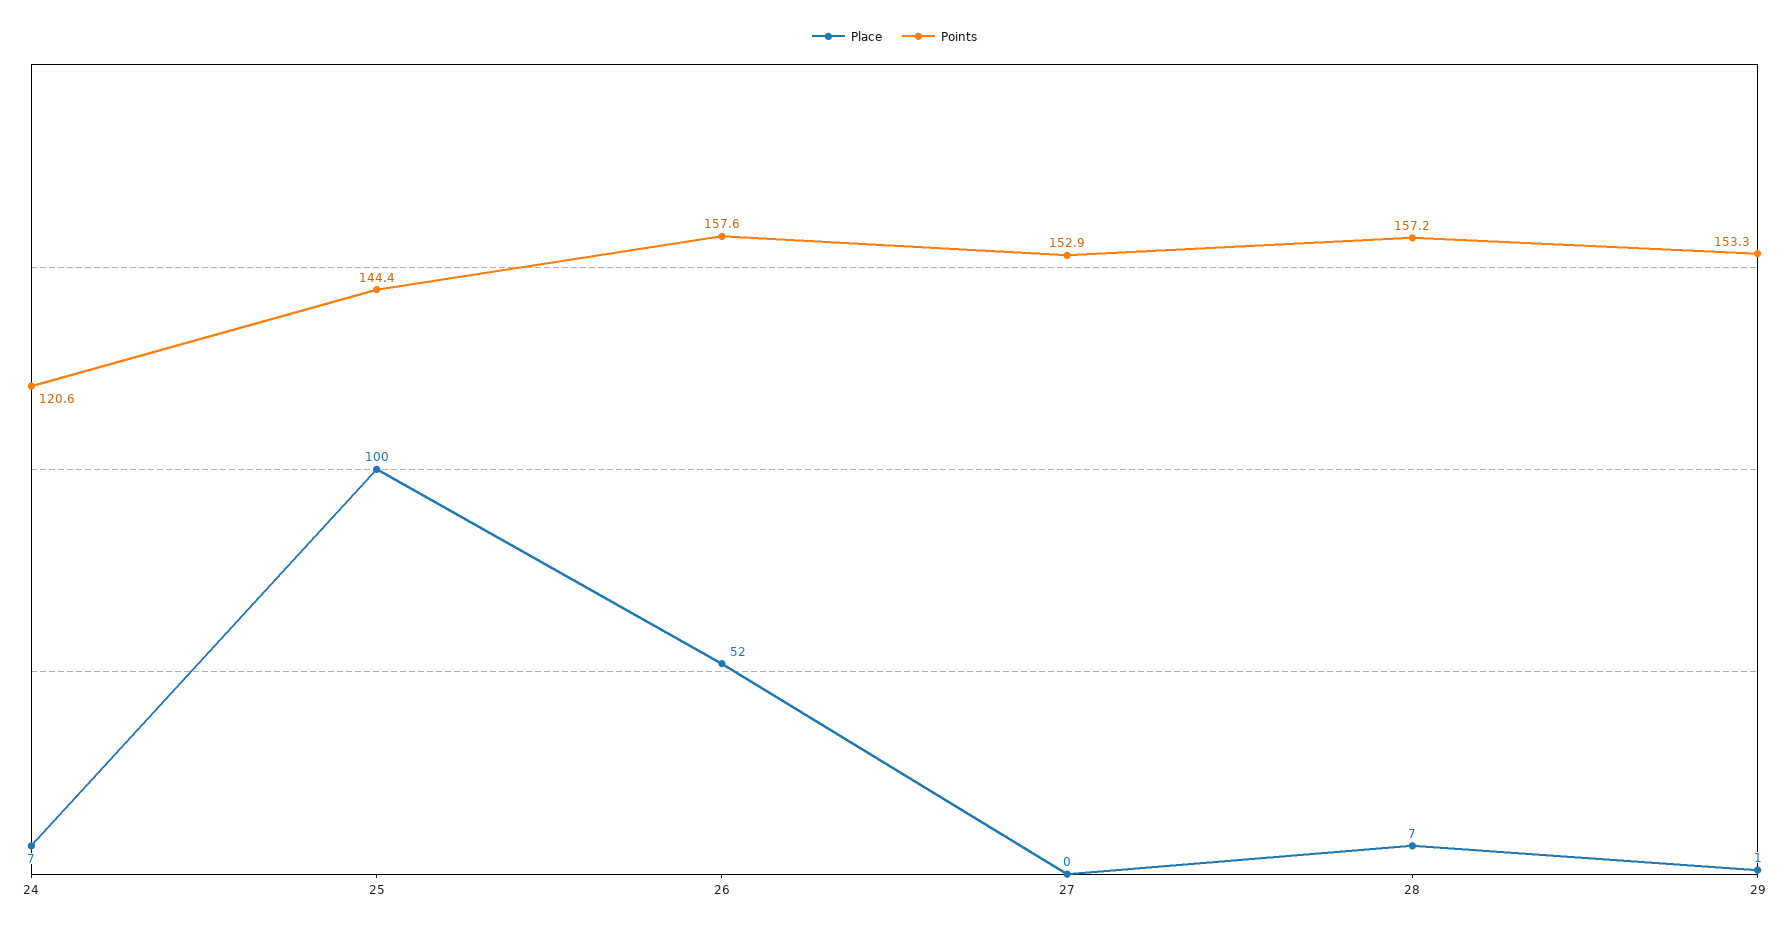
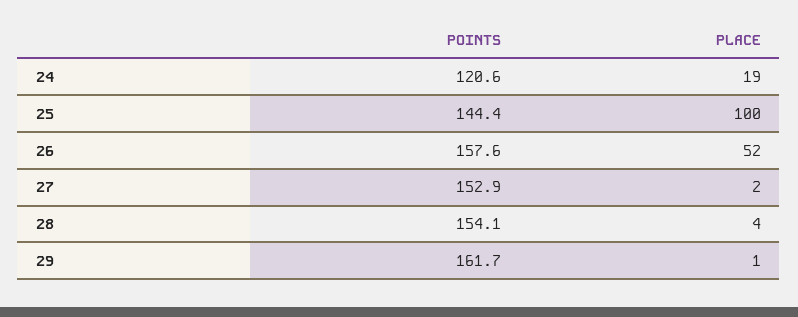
  {
    "Place": {
-     "24": 7,
+     "24": 19,
      "25": 100,
      "26": 52,
-     "27": 0,
+     "27": 2,
-     "28": 7,
+     "28": 4,
      "29": 1
    },
    "Points": {
      "24": 120.6,
      "25": 144.4,
      "26": 157.6,
      "27": 152.9,
-     "28": 157.2,
+     "28": 154.1,
-     "29": 153.3
+     "29": 161.7
    }
  }

